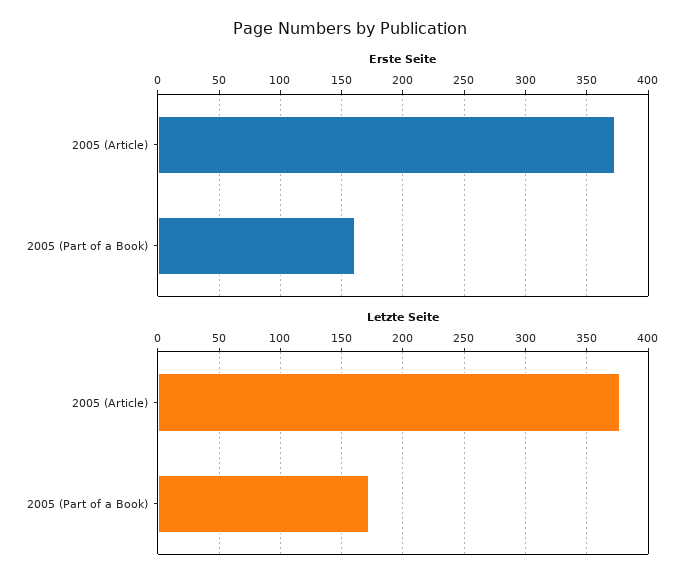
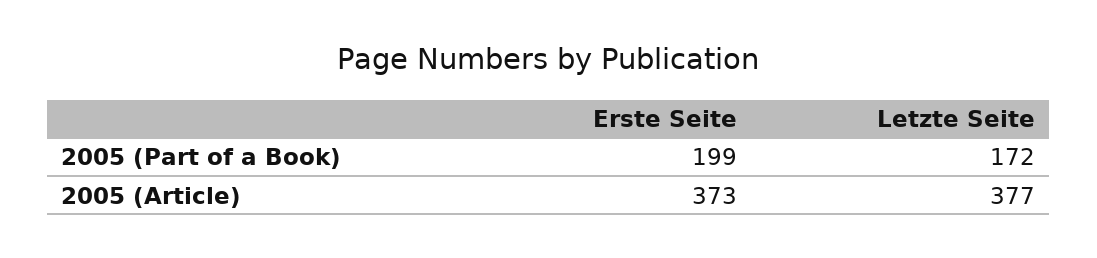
  {
    "Erste Seite": {
      "2005 (Article)": 373,
-     "2005 (Part of a Book)": 160
+     "2005 (Part of a Book)": 199
    },
    "Letzte Seite": {
      "2005 (Article)": 377,
      "2005 (Part of a Book)": 172
    }
  }

